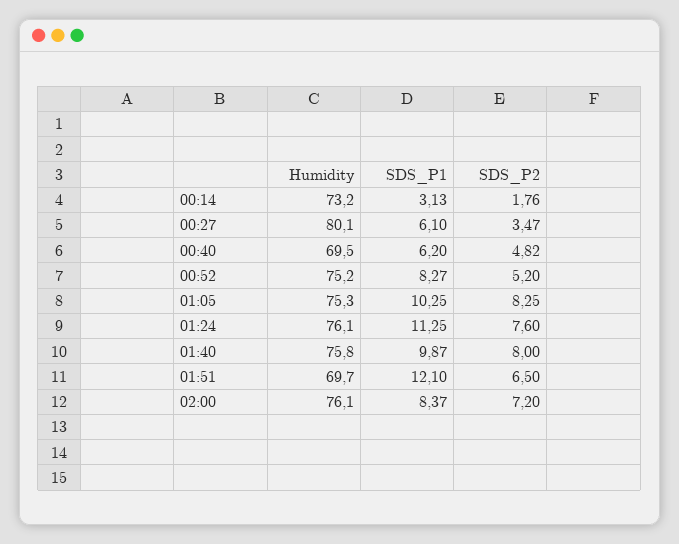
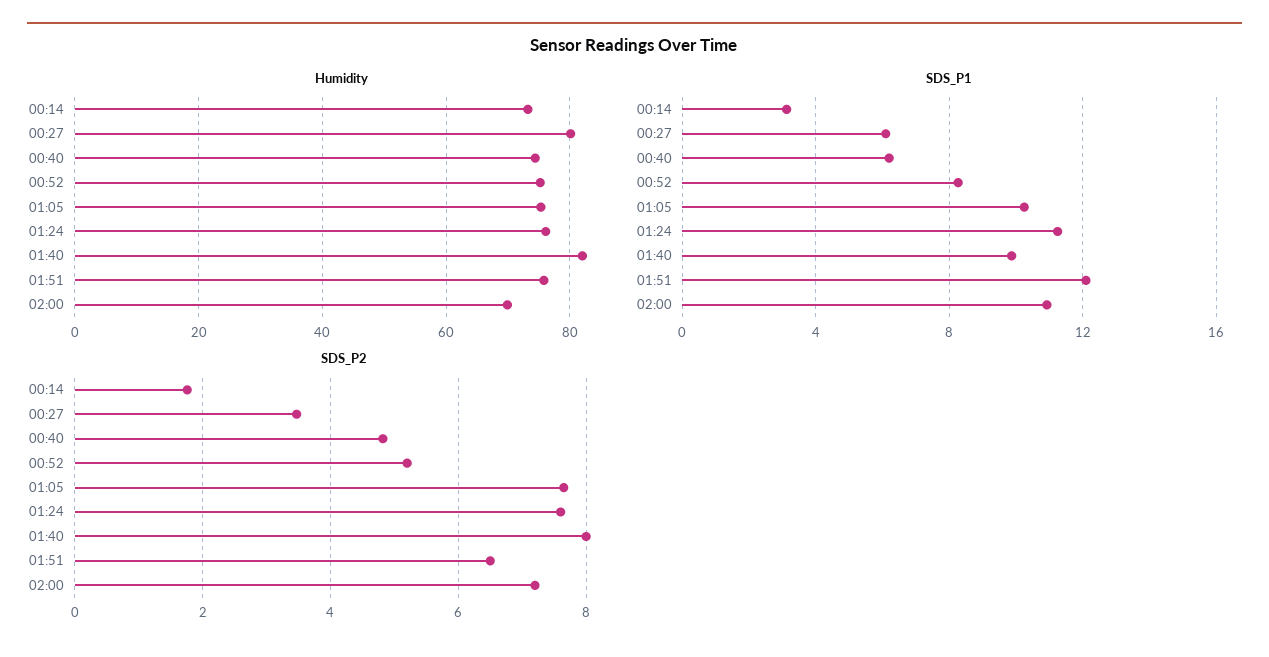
  {
    "Humidity": {
      "00:14": 73.2,
      "00:27": 80.1,
-     "00:40": 69.5,
+     "00:40": 74,
      "00:52": 75.2,
      "01:05": 75.3,
      "01:24": 76.1,
-     "01:40": 75.8,
+     "01:40": 82,
-     "01:51": 69.7,
+     "01:51": 76,
-     "02:00": 76.1
+     "02:00": 70
    },
    "SDS_P1": {
      "00:14": 3.13,
      "00:27": 6.1,
      "00:40": 6.2,
      "00:52": 8.27,
      "01:05": 10.25,
      "01:24": 11.25,
      "01:40": 9.87,
      "01:51": 12.1,
-     "02:00": 8.37
+     "02:00": 11
    },
    "SDS_P2": {
      "00:14": 1.76,
      "00:27": 3.47,
      "00:40": 4.82,
      "00:52": 5.2,
-     "01:05": 8.25,
+     "01:05": 7.6,
      "01:24": 7.6,
      "01:40": 8,
      "01:51": 6.5,
      "02:00": 7.2
    }
  }

